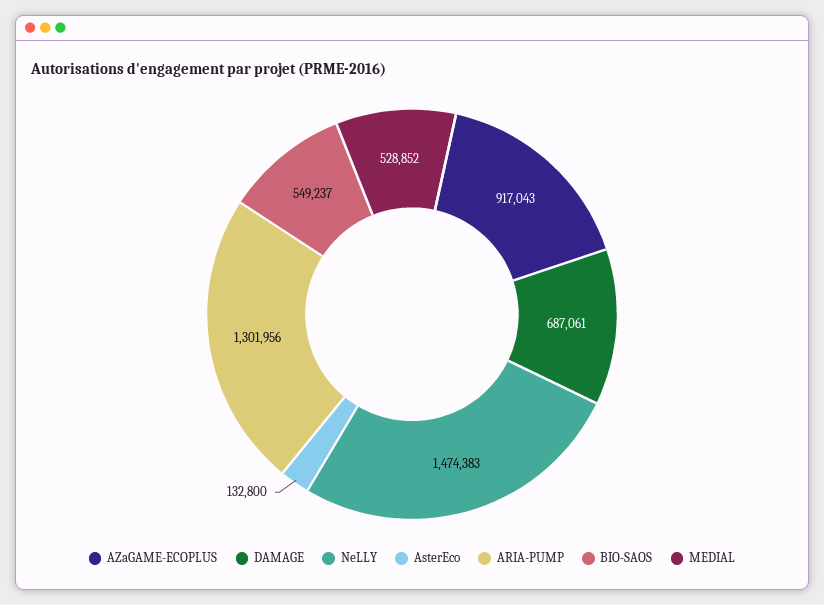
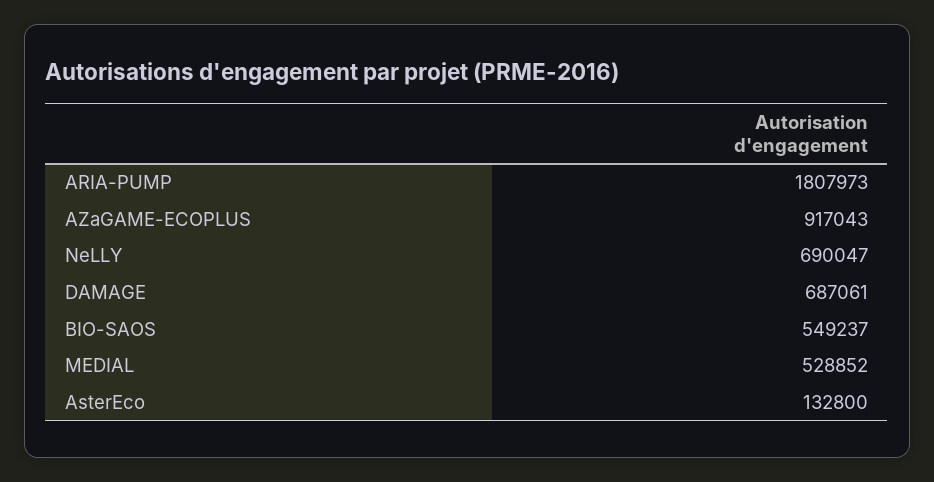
  {
    "AZaGAME-ECOPLUS": 917043,
    "DAMAGE": 687061,
-   "NeLLY": 1474383,
+   "NeLLY": 690047,
    "AsterEco": 132800,
-   "ARIA-PUMP": 1301956,
+   "ARIA-PUMP": 1807973,
    "BIO-SAOS": 549237,
    "MEDIAL": 528852
  }

